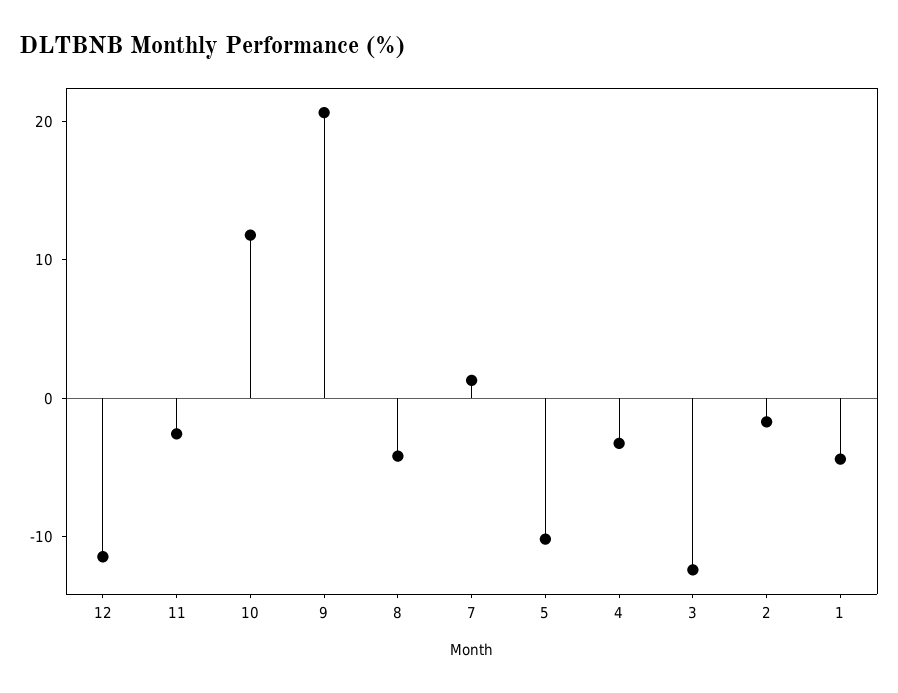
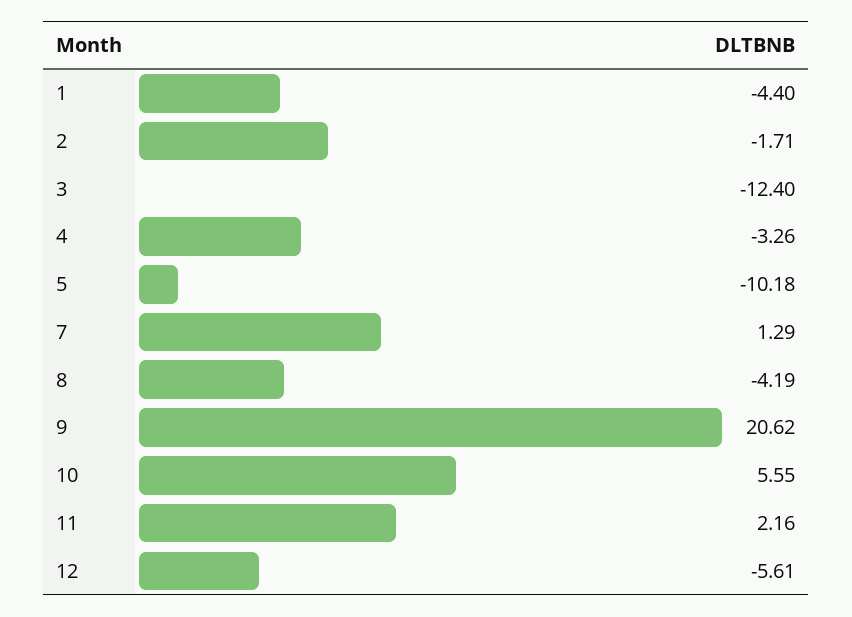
  {
-   "12": -12,
+   "12": -5.61,
-   "11": -2,
+   "11": 2.16,
-   "10": 12,
+   "10": 5.55,
    "9": 20.62,
    "8": -4.19,
    "7": 1.29,
    "5": -10.18,
    "4": -3.26,
    "3": -12.4,
    "2": -1.71,
    "1": -4.4
  }

